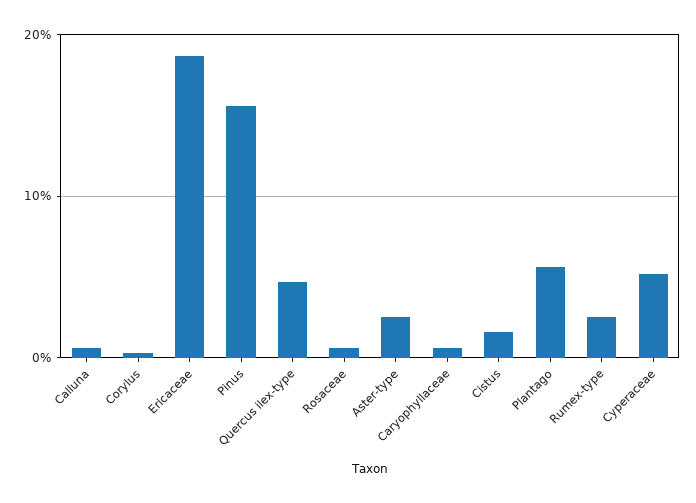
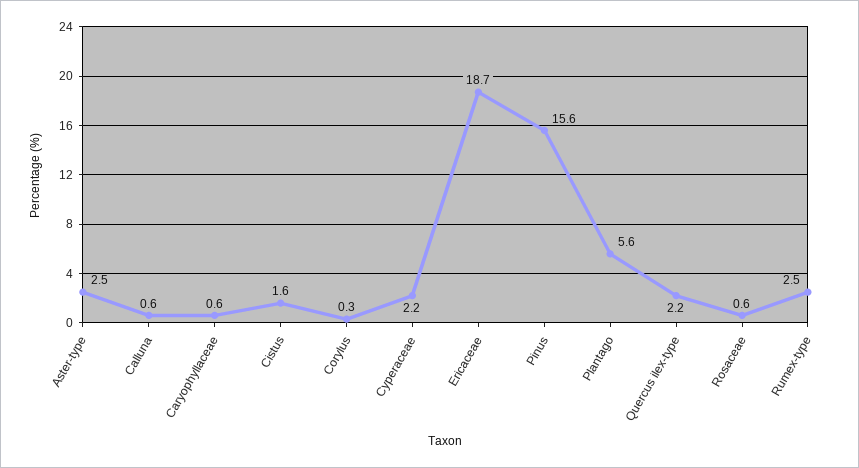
  {
    "Calluna": 0.6,
    "Corylus": 0.3,
    "Ericaceae": 18.7,
    "Pinus": 15.6,
-   "Quercus ilex-type": 5,
+   "Quercus ilex-type": 2.2,
    "Rosaceae": 0.6,
    "Aster-type": 2.5,
    "Caryophyllaceae": 0.6,
    "Cistus": 1.6,
    "Plantago": 5.6,
    "Rumex-type": 2.5,
-   "Cyperaceae": 5
+   "Cyperaceae": 2.2
  }

